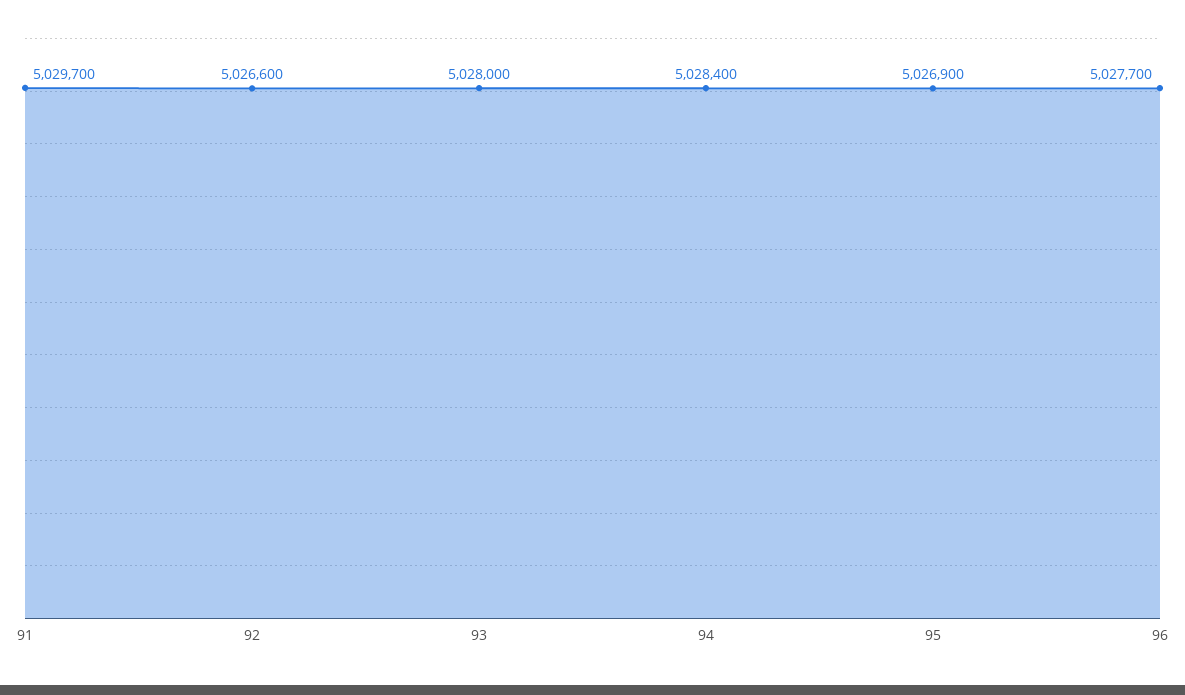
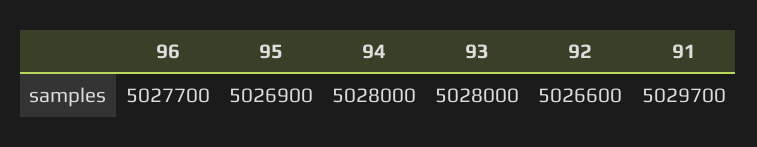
  {
    "91": 5029700,
    "92": 5026600,
    "93": 5028000,
-   "94": 5028400,
+   "94": 5028000,
    "95": 5026900,
    "96": 5027700
  }

